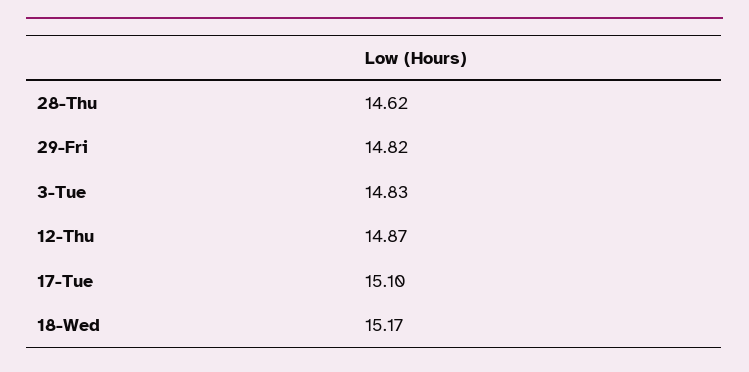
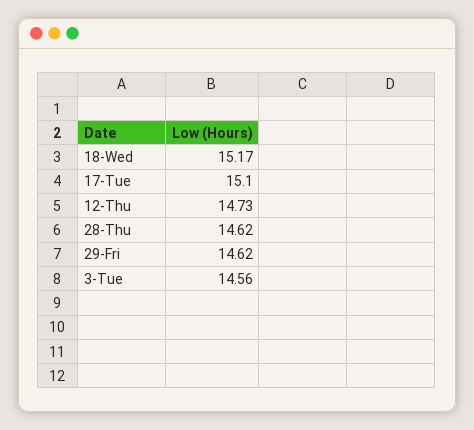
  {
    "28-Thu": 14.62,
-   "29-Fri": 14.82,
+   "29-Fri": 14.62,
-   "3-Tue": 14.83,
+   "3-Tue": 14.56,
-   "12-Thu": 14.87,
+   "12-Thu": 14.73,
    "17-Tue": 15.1,
    "18-Wed": 15.17
  }

